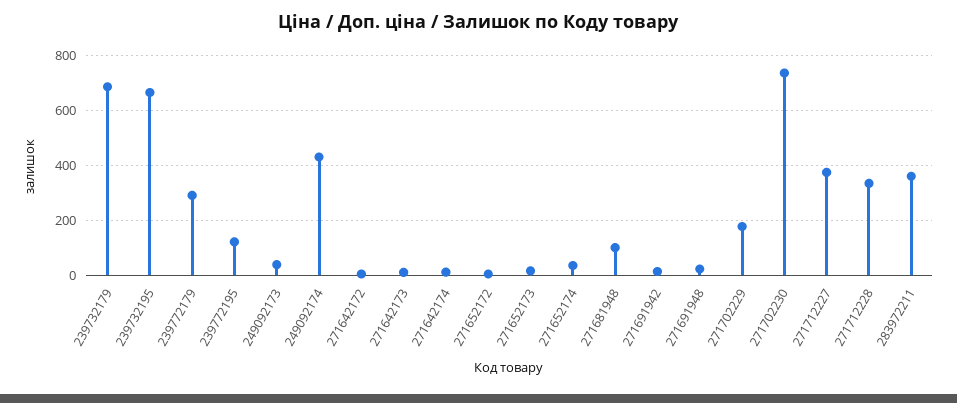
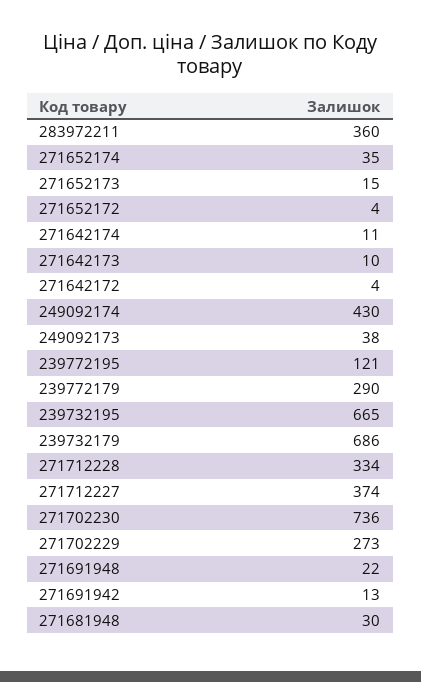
  {
    "239732179": 686,
    "239732195": 665,
    "239772179": 290,
    "239772195": 121,
    "249092173": 38,
    "249092174": 430,
    "271642172": 4,
    "271642173": 10,
    "271642174": 11,
    "271652172": 4,
    "271652173": 15,
    "271652174": 35,
-   "271681948": 100,
+   "271681948": 30,
    "271691942": 13,
    "271691948": 22,
-   "271702229": 175,
+   "271702229": 273,
    "271702230": 736,
    "271712227": 374,
    "271712228": 334,
    "283972211": 360
  }

